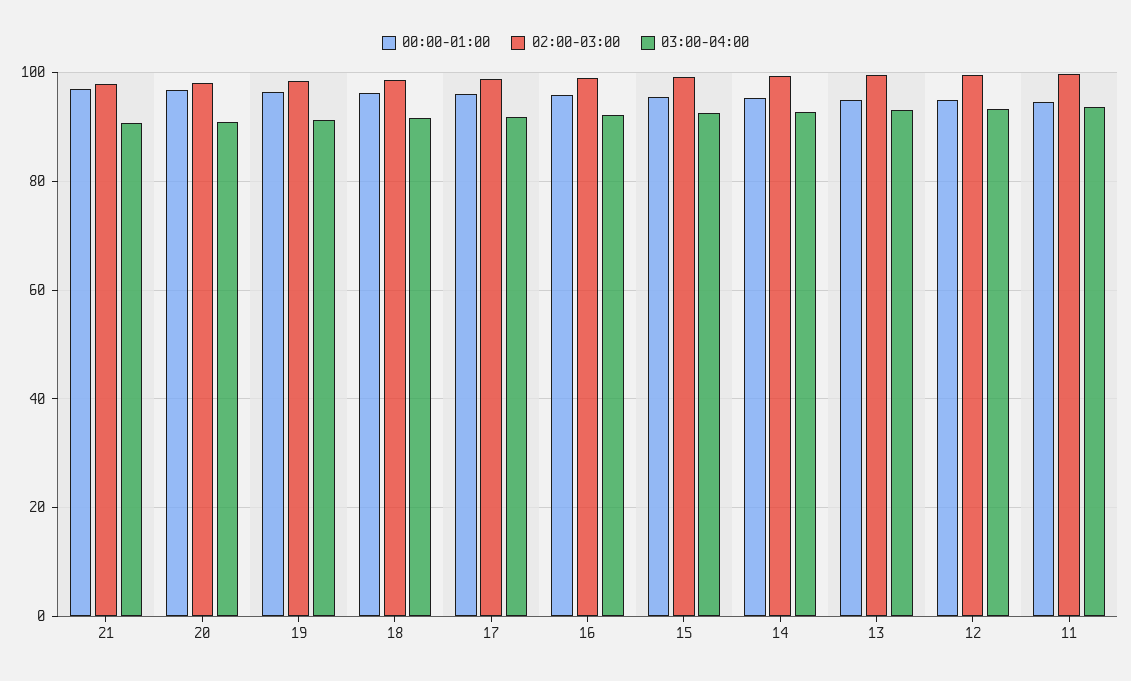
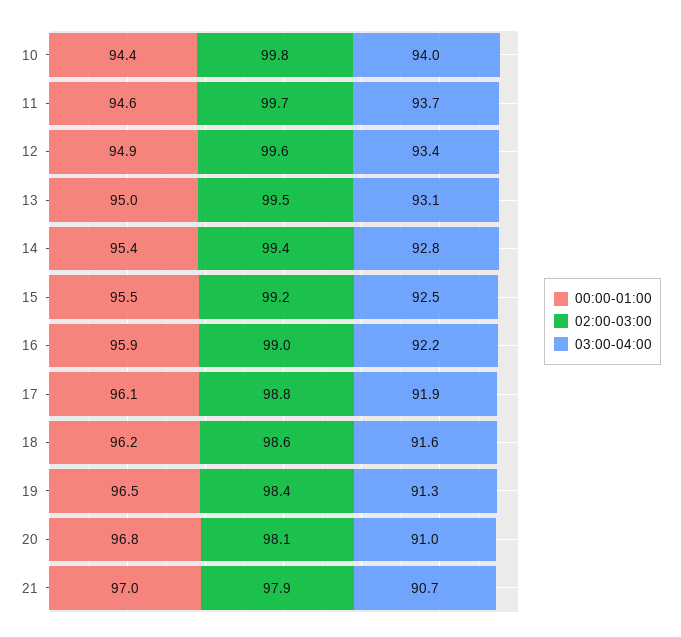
  {
    "00:00-01:00": {
      "21": 97,
      "20": 96.8,
      "19": 96.5,
      "18": 96.2,
      "17": 96.1,
      "16": 95.9,
      "15": 95.5,
      "14": 95.4,
      "13": 95,
      "12": 94.9,
-     "11": 94.6
+     "11": 94.6,
+     "10": 94.4
    },
    "02:00-03:00": {
      "21": 97.9,
      "20": 98.1,
      "19": 98.4,
      "18": 98.6,
      "17": 98.8,
      "16": 99,
      "15": 99.2,
      "14": 99.4,
      "13": 99.5,
      "12": 99.6,
-     "11": 99.7
+     "11": 99.7,
+     "10": 99.8
    },
    "03:00-04:00": {
      "21": 90.7,
      "20": 91,
      "19": 91.3,
      "18": 91.6,
      "17": 91.9,
      "16": 92.2,
      "15": 92.5,
      "14": 92.8,
      "13": 93.1,
      "12": 93.4,
-     "11": 93.7
+     "11": 93.7,
+     "10": 94
    }
  }

